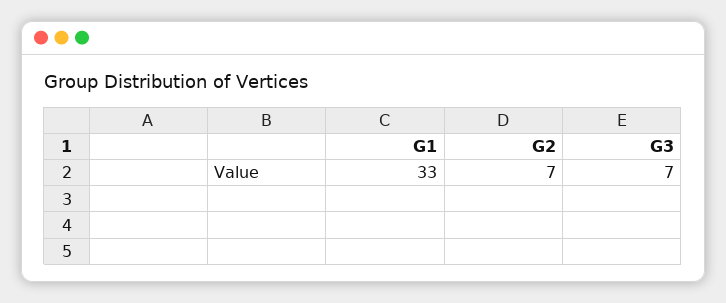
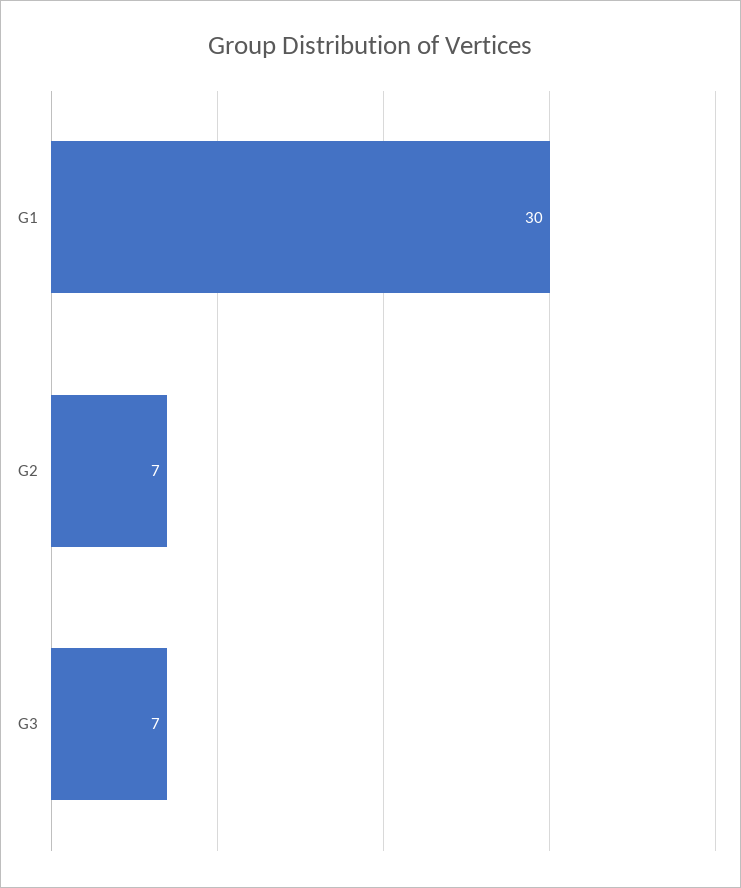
  {
-   "G1": 33,
+   "G1": 30,
    "G2": 7,
    "G3": 7
  }

